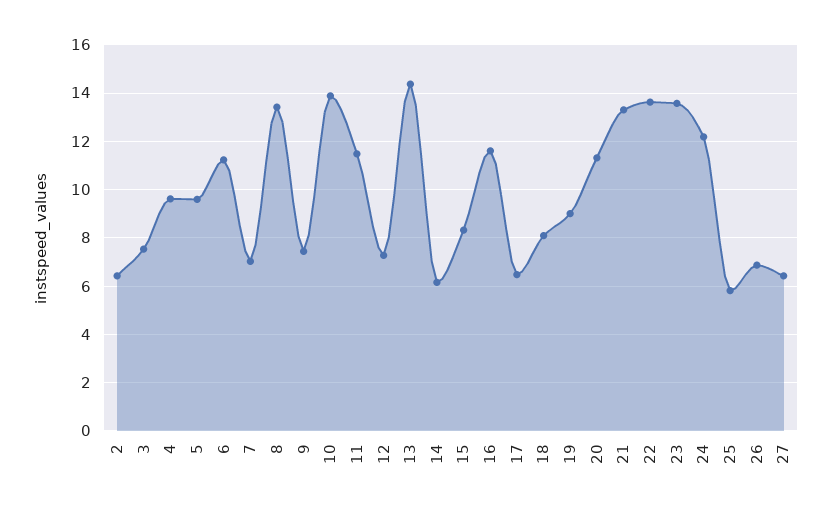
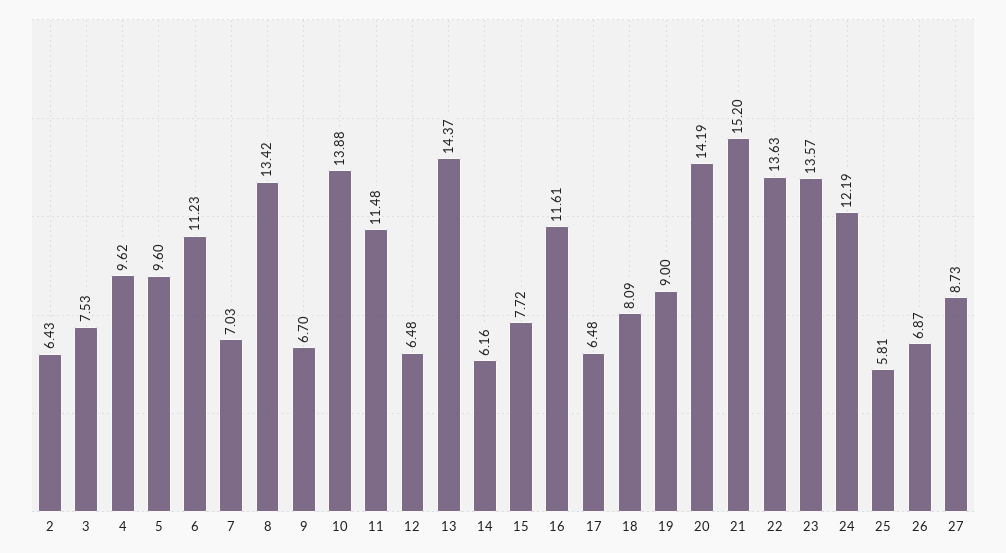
  {
    "2": 6.43,
    "3": 7.53,
    "4": 9.62,
    "5": 9.6,
    "6": 11.23,
    "7": 7.03,
    "8": 13.42,
-   "9": 7.5,
+   "9": 6.7,
    "10": 13.88,
    "11": 11.48,
-   "12": 7.25,
+   "12": 6.48,
    "13": 14.37,
    "14": 6.16,
-   "15": 8.25,
+   "15": 7.72,
    "16": 11.61,
    "17": 6.48,
    "18": 8.09,
    "19": 9,
-   "20": 11.25,
+   "20": 14.19,
-   "21": 13.25,
+   "21": 15.2,
    "22": 13.63,
    "23": 13.57,
    "24": 12.19,
    "25": 5.81,
    "26": 6.87,
-   "27": 6.5
+   "27": 8.73
  }

